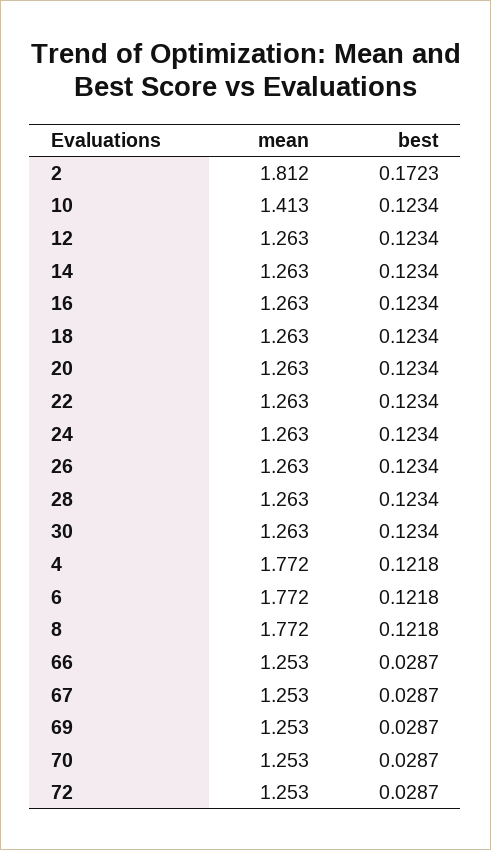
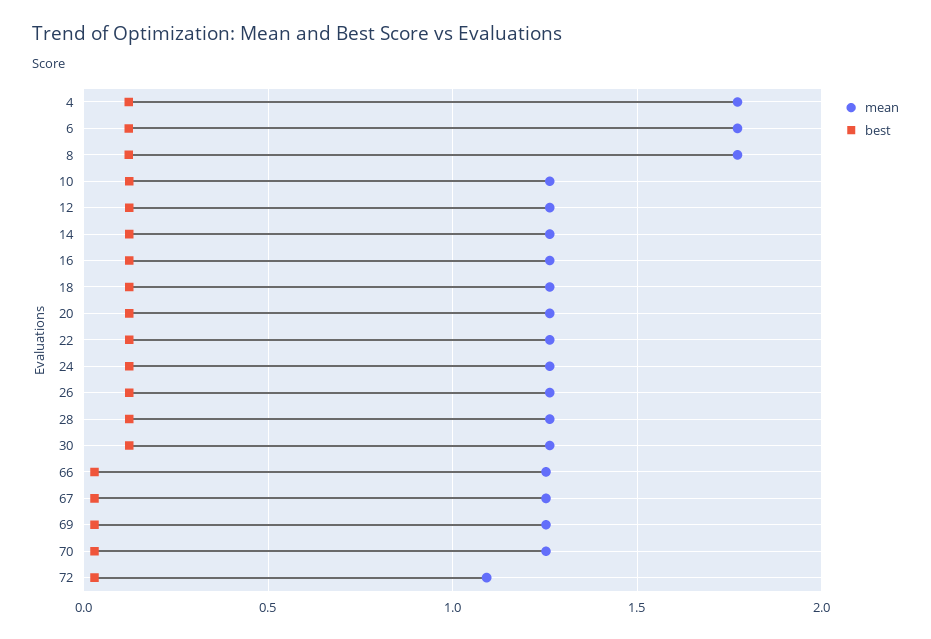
  {
    "mean": {
-     "2": 1.812,
-     "10": 1.413,
+     "10": 1.25,
      "12": 1.263,
      "14": 1.263,
      "16": 1.263,
      "18": 1.263,
      "20": 1.263,
      "22": 1.263,
      "24": 1.263,
      "26": 1.263,
      "28": 1.263,
      "30": 1.263,
      "4": 1.772,
      "6": 1.772,
      "8": 1.772,
      "66": 1.253,
      "67": 1.253,
      "69": 1.253,
      "70": 1.253,
-     "72": 1.253
+     "72": 1.1
    },
    "best": {
-     "2": 0.1723,
      "10": 0.1234,
      "12": 0.1234,
      "14": 0.1234,
      "16": 0.1234,
      "18": 0.1234,
      "20": 0.1234,
      "22": 0.1234,
      "24": 0.1234,
      "26": 0.1234,
      "28": 0.1234,
      "30": 0.1234,
      "4": 0.1218,
      "6": 0.1218,
      "8": 0.1218,
      "66": 0.0287,
      "67": 0.0287,
      "69": 0.0287,
      "70": 0.0287,
      "72": 0.0287
    }
  }

